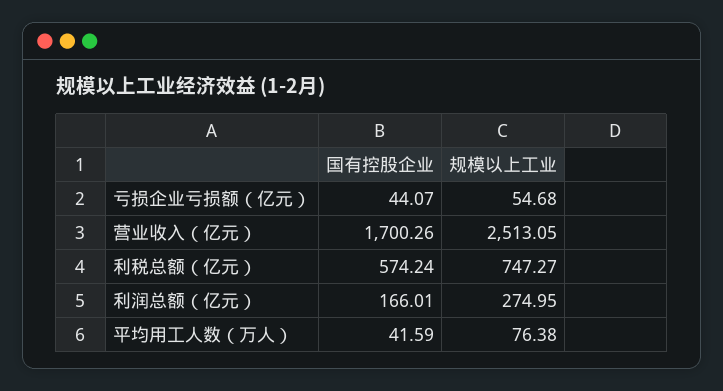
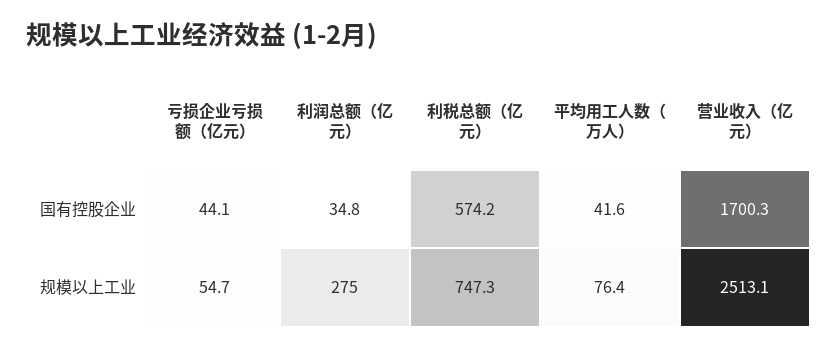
  {
    "国有控股企业": {
      "亏损企业亏损额（亿元）": 44.07,
      "营业收入（亿元）": 1700.26,
      "利税总额（亿元）": 574.24,
-     "利润总额（亿元）": 166.01,
+     "利润总额（亿元）": 34.8,
      "平均用工人数（万人）": 41.59
    },
    "规模以上工业": {
      "亏损企业亏损额（亿元）": 54.68,
      "营业收入（亿元）": 2513.05,
      "利税总额（亿元）": 747.27,
      "利润总额（亿元）": 274.95,
      "平均用工人数（万人）": 76.38
    }
  }

